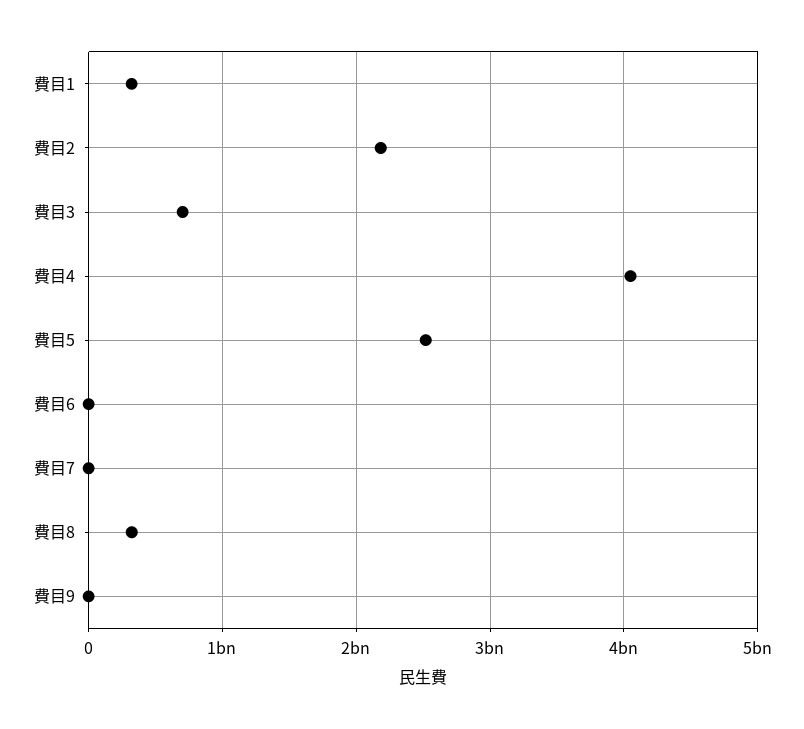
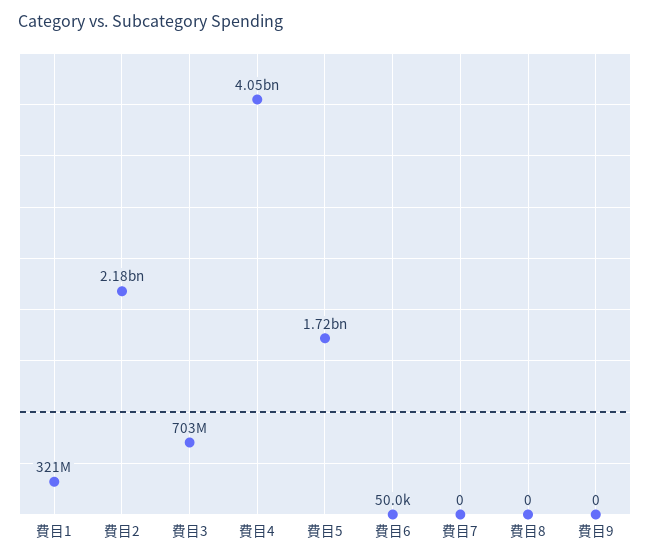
  {
    "費目1": 321000000,
    "費目2": 2180000000,
    "費目3": 703000000,
    "費目4": 4050000000,
-   "費目5": 2500000000,
+   "費目5": 1720000000,
    "費目6": 50000,
    "費目7": 0,
-   "費目8": 300000000,
+   "費目8": 0,
    "費目9": 0
  }

